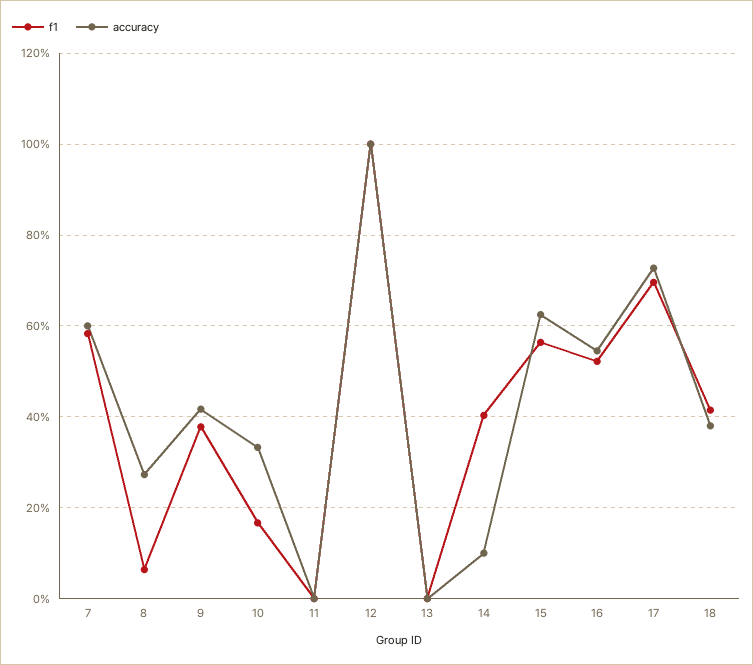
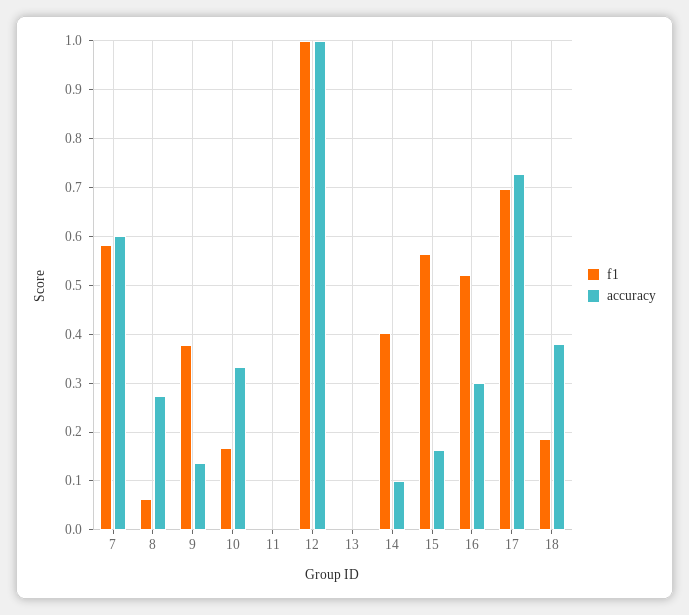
  {
    "f1": {
      "7": 0.58,
      "8": 0.06,
      "9": 0.38,
      "10": 0.16,
      "11": 0,
      "12": 1,
      "13": 0,
      "14": 0.4,
      "15": 0.56,
      "16": 0.52,
      "17": 0.7,
-     "18": 0.42
+     "18": 0.18
    },
    "accuracy": {
      "7": 0.6,
      "8": 0.28,
-     "9": 0.42,
+     "9": 0.14,
      "10": 0.34,
      "11": 0,
      "12": 1,
      "13": 0,
      "14": 0.1,
-     "15": 0.62,
+     "15": 0.16,
-     "16": 0.54,
+     "16": 0.3,
      "17": 0.72,
      "18": 0.38
    }
  }

